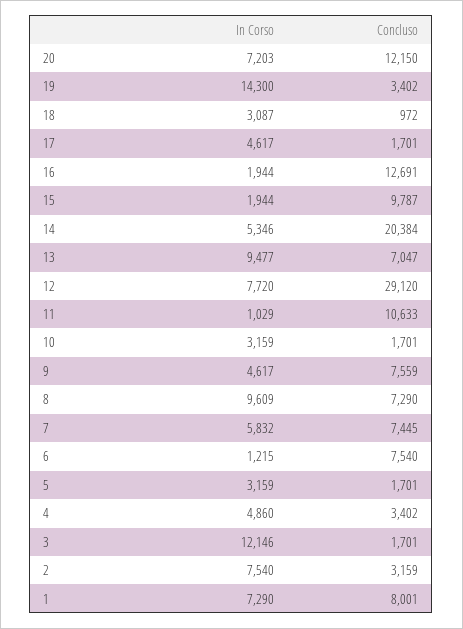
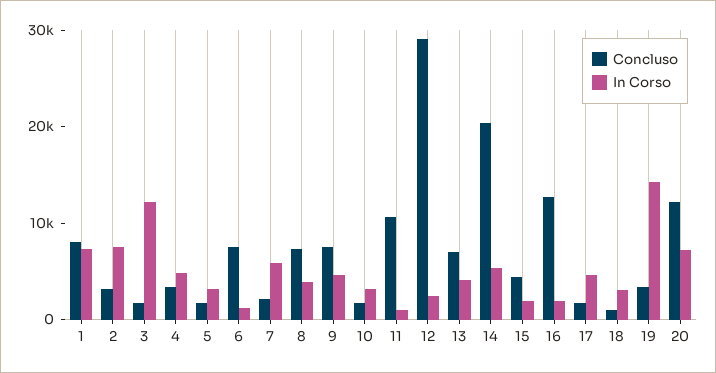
  {
    "In Corso": {
      "20": 7203,
      "19": 14300,
      "18": 3087,
      "17": 4617,
      "16": 1944,
      "15": 1944,
      "14": 5346,
-     "13": 9477,
+     "13": 4000,
-     "12": 7720,
+     "12": 2000,
      "11": 1029,
      "10": 3159,
      "9": 4617,
-     "8": 9609,
+     "8": 4000,
      "7": 5832,
      "6": 1215,
      "5": 3159,
      "4": 4860,
      "3": 12146,
      "2": 7540,
      "1": 7290
    },
    "Concluso": {
      "20": 12150,
      "19": 3402,
      "18": 972,
      "17": 1701,
      "16": 12691,
-     "15": 9787,
+     "15": 4000,
      "14": 20384,
      "13": 7047,
      "12": 29120,
      "11": 10633,
      "10": 1701,
      "9": 7559,
      "8": 7290,
-     "7": 7445,
+     "7": 2000,
      "6": 7540,
      "5": 1701,
      "4": 3402,
      "3": 1701,
      "2": 3159,
      "1": 8001
    }
  }

